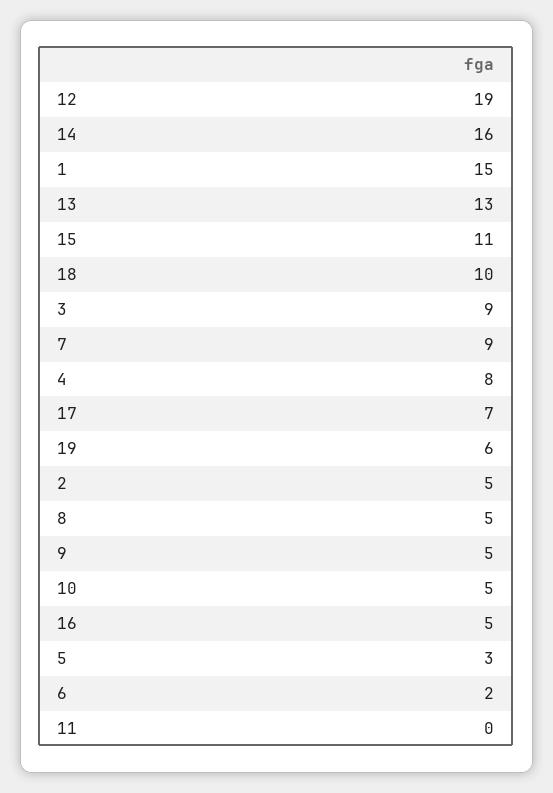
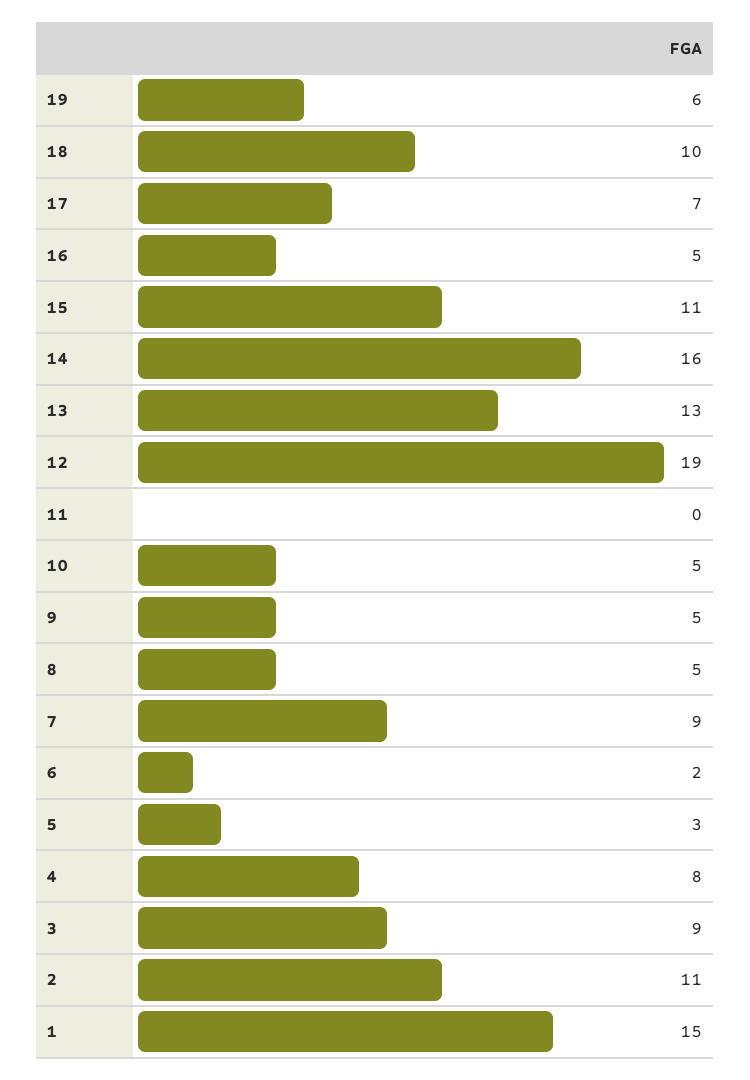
  {
    "12": 19,
    "14": 16,
    "1": 15,
    "13": 13,
    "15": 11,
    "18": 10,
    "3": 9,
    "7": 9,
    "4": 8,
    "17": 7,
    "19": 6,
-   "2": 5,
+   "2": 11,
    "8": 5,
    "9": 5,
    "10": 5,
    "16": 5,
    "5": 3,
    "6": 2,
    "11": 0
  }

